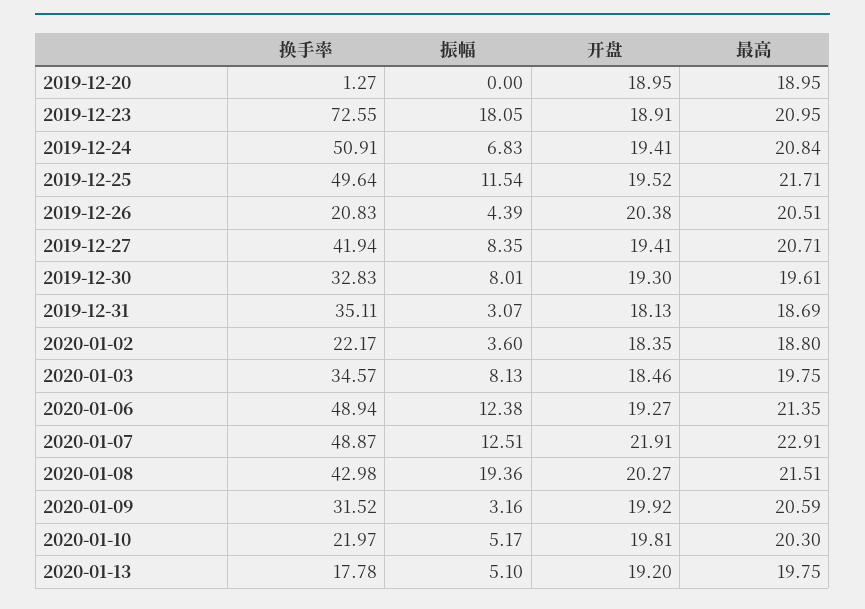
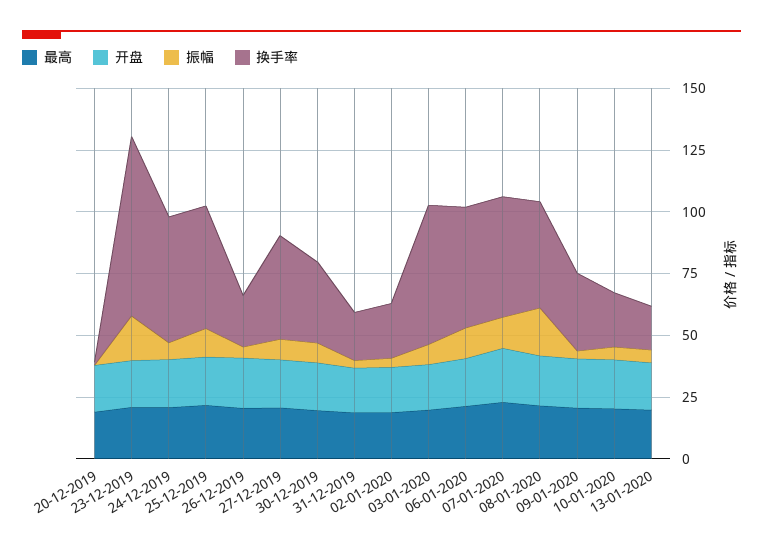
  {
    "换手率": {
      "2019-12-20": 1.27,
      "2019-12-23": 72.55,
      "2019-12-24": 50.91,
      "2019-12-25": 49.64,
      "2019-12-26": 20.83,
      "2019-12-27": 41.94,
      "2019-12-30": 32.83,
-     "2019-12-31": 35.11,
+     "2019-12-31": 20,
      "2020-01-02": 22.17,
-     "2020-01-03": 34.57,
+     "2020-01-03": 55,
      "2020-01-06": 48.94,
      "2020-01-07": 48.87,
      "2020-01-08": 42.98,
      "2020-01-09": 31.52,
      "2020-01-10": 21.97,
      "2020-01-13": 17.78
    },
    "振幅": {
      "2019-12-20": 0,
      "2019-12-23": 18.05,
      "2019-12-24": 6.83,
      "2019-12-25": 11.54,
      "2019-12-26": 4.39,
      "2019-12-27": 8.35,
      "2019-12-30": 8.01,
      "2019-12-31": 3.07,
      "2020-01-02": 3.6,
      "2020-01-03": 8.13,
      "2020-01-06": 12.38,
      "2020-01-07": 12.51,
      "2020-01-08": 19.36,
      "2020-01-09": 3.16,
      "2020-01-10": 5.17,
      "2020-01-13": 5.1
    },
    "开盘": {
      "2019-12-20": 18.95,
      "2019-12-23": 18.91,
      "2019-12-24": 19.41,
      "2019-12-25": 19.52,
      "2019-12-26": 20.38,
      "2019-12-27": 19.41,
      "2019-12-30": 19.3,
      "2019-12-31": 18.13,
      "2020-01-02": 18.35,
      "2020-01-03": 18.46,
      "2020-01-06": 19.27,
      "2020-01-07": 21.91,
      "2020-01-08": 20.27,
      "2020-01-09": 19.92,
      "2020-01-10": 19.81,
      "2020-01-13": 19.2
    },
    "最高": {
      "2019-12-20": 18.95,
      "2019-12-23": 20.95,
      "2019-12-24": 20.84,
      "2019-12-25": 21.71,
      "2019-12-26": 20.51,
      "2019-12-27": 20.71,
      "2019-12-30": 19.61,
      "2019-12-31": 18.69,
      "2020-01-02": 18.8,
      "2020-01-03": 19.75,
      "2020-01-06": 21.35,
      "2020-01-07": 22.91,
      "2020-01-08": 21.51,
      "2020-01-09": 20.59,
      "2020-01-10": 20.3,
      "2020-01-13": 19.75
    }
  }

